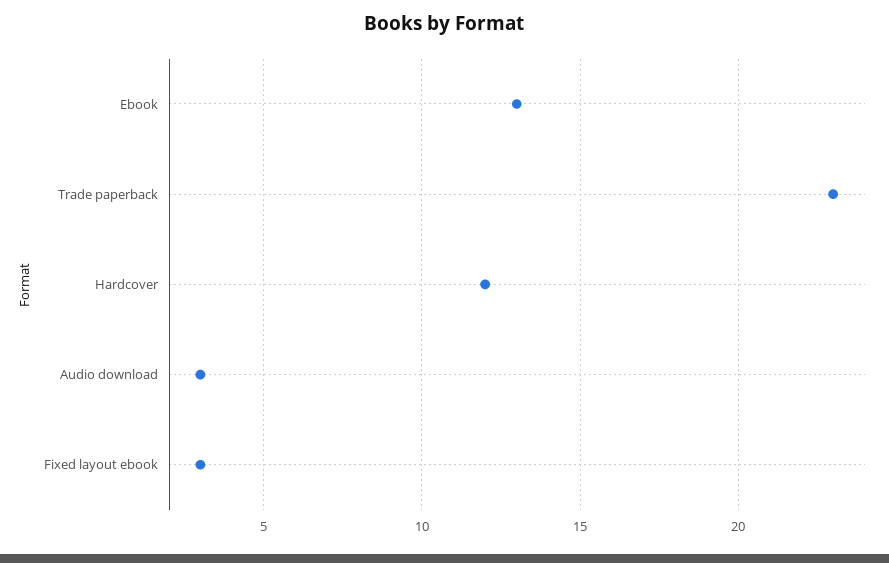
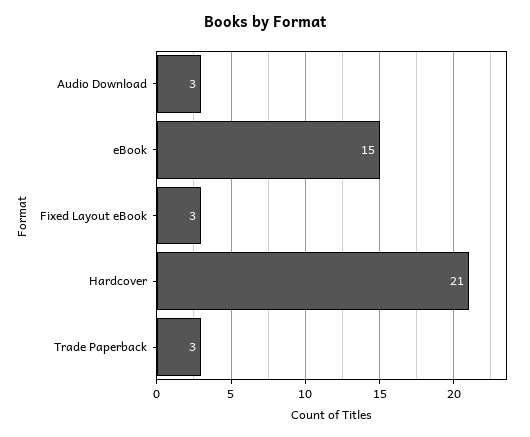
  {
-   "Ebook": 13,
+   "Ebook": 15,
-   "Trade paperback": 23,
+   "Trade paperback": 3,
-   "Hardcover": 12,
+   "Hardcover": 21,
    "Audio download": 3,
    "Fixed layout ebook": 3
  }

